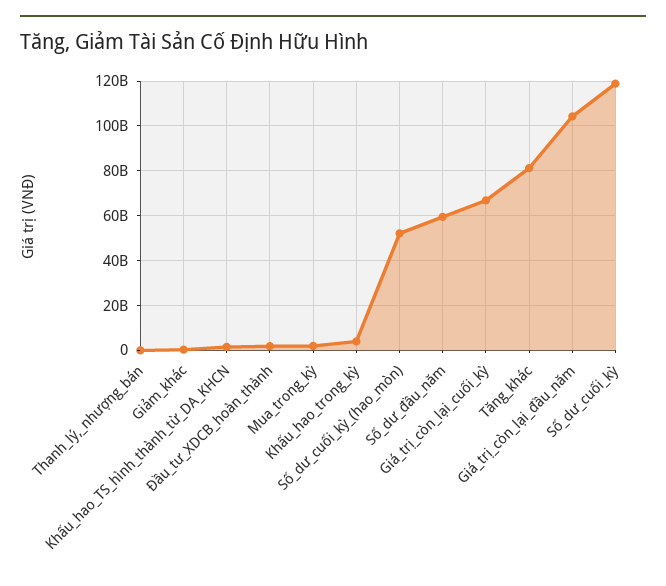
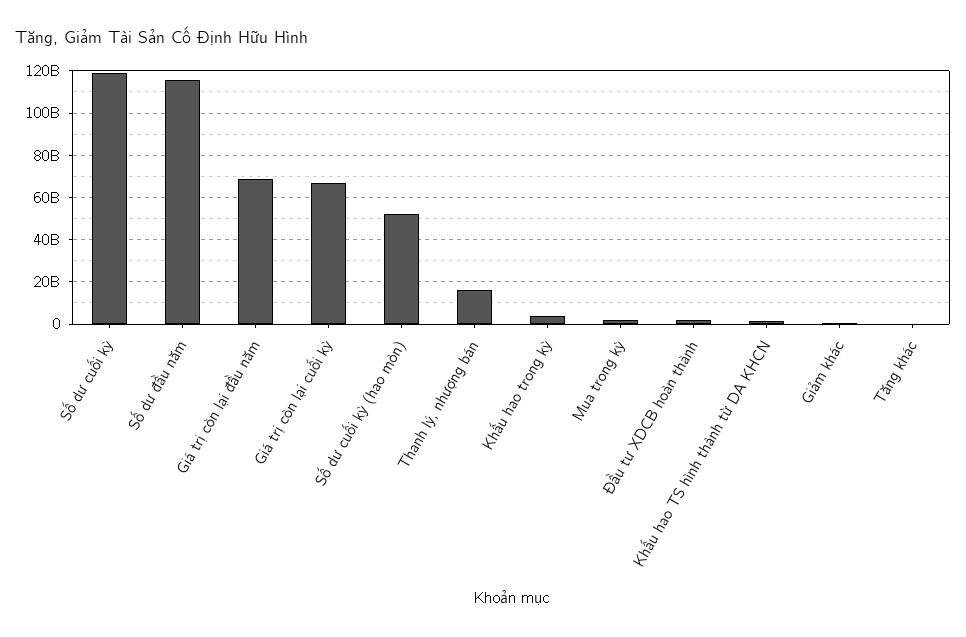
  {
-   "Thanh_lý,_nhượng_bán": 0,
+   "Thanh_lý,_nhượng_bán": 15000000000,
    "Giảm_khác": 0,
    "Khấu_hao_TS_hình_thành_từ_DA_KHCN": 0,
    "Đầu_tư_XDCB_hoàn_thành": 0,
    "Mua_trong_kỳ": 0,
    "Khấu_hao_trong_kỳ": 5000000000,
    "Số_dư_cuối_kỳ_(hao_mòn)": 50000000000,
-   "Số_dư_đầu_năm": 60000000000,
+   "Số_dư_đầu_năm": 115000000000,
    "Giá_trị_còn_lại_cuối_kỳ": 65000000000,
-   "Tăng_khác": 80000000000,
+   "Tăng_khác": 0,
-   "Giá_trị_còn_lại_đầu_năm": 105000000000,
+   "Giá_trị_còn_lại_đầu_năm": 70000000000,
    "Số_dư_cuối_kỳ": 120000000000
  }

